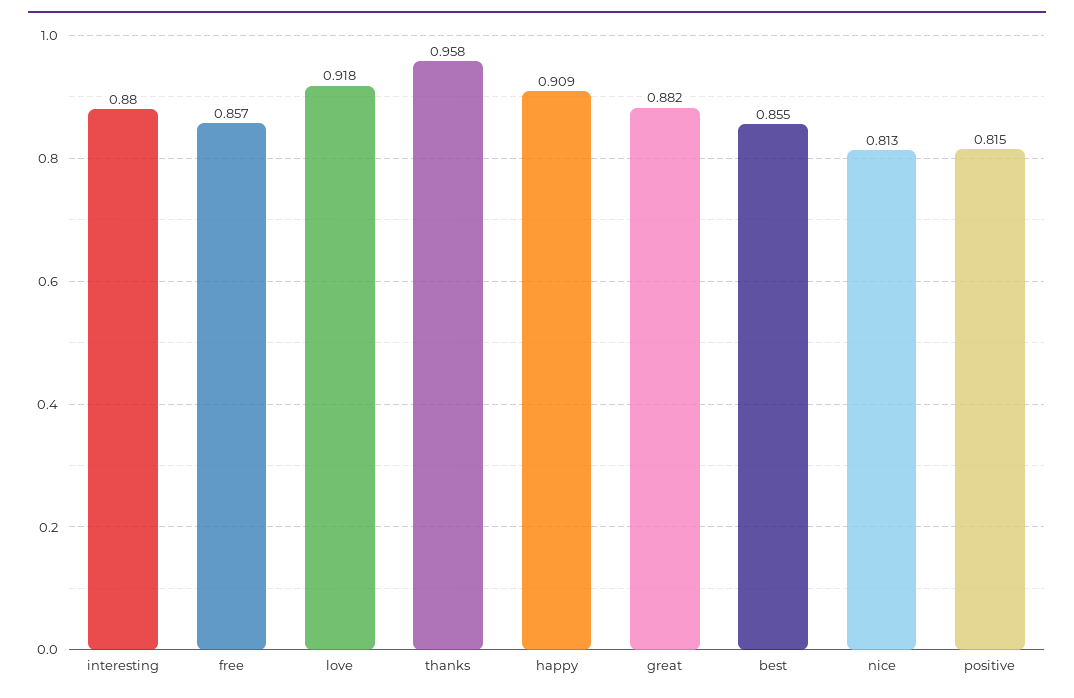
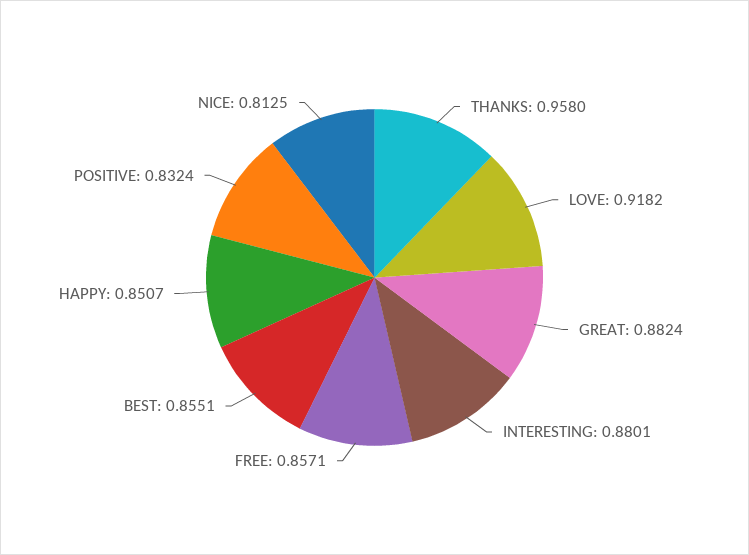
  {
    "interesting": 0.8801,
    "free": 0.8571,
    "love": 0.9182,
    "thanks": 0.958,
-   "happy": 0.909,
+   "happy": 0.8507,
    "great": 0.8824,
    "best": 0.8551,
    "nice": 0.8125,
-   "positive": 0.815
+   "positive": 0.8324
  }

